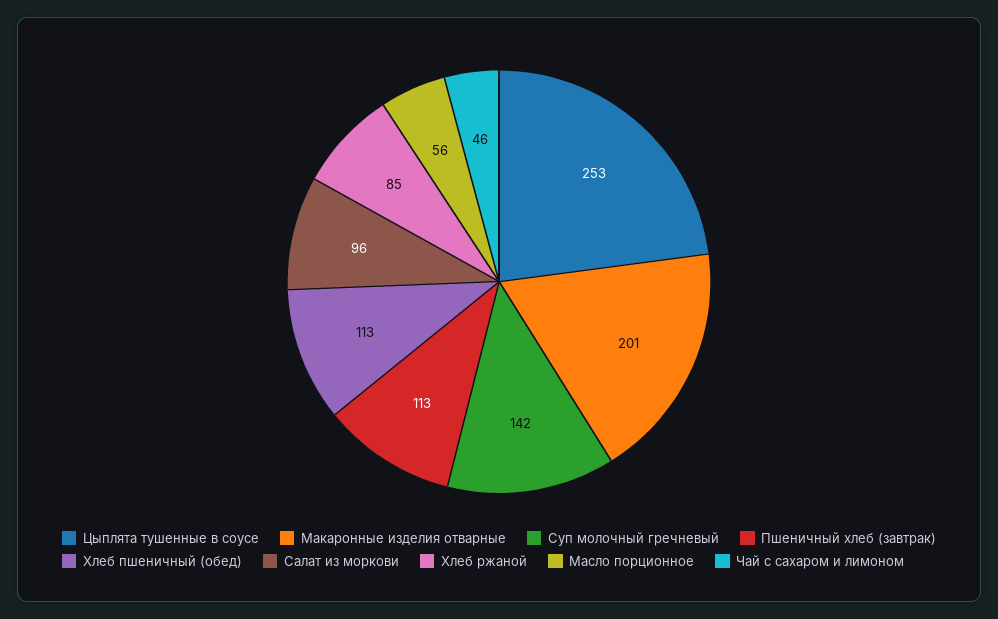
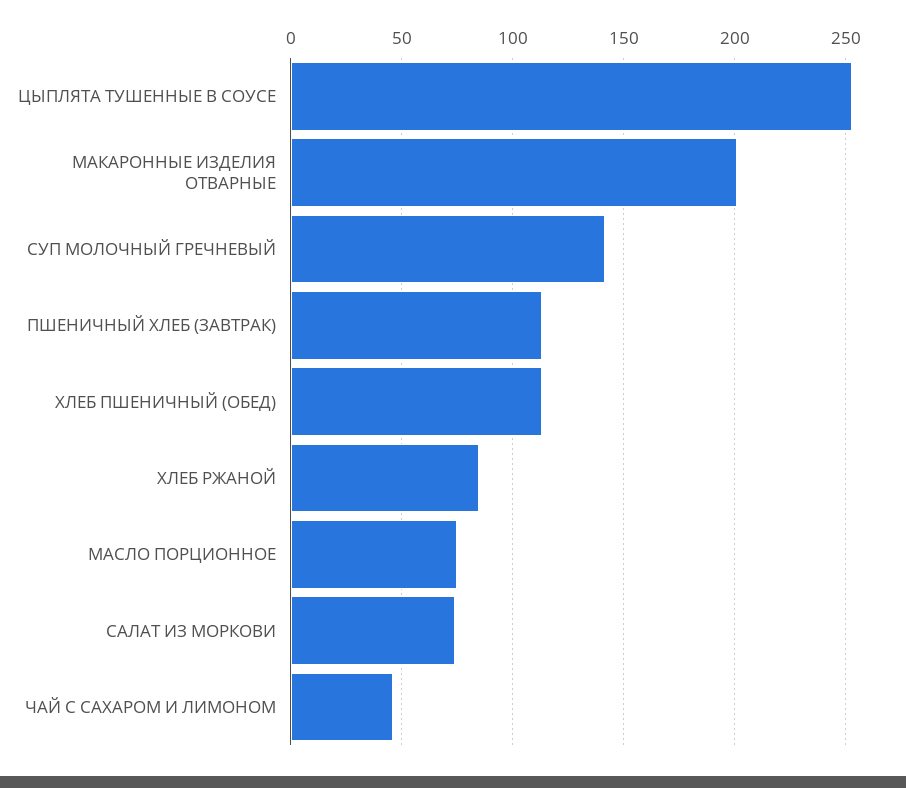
  {
    "Цыплята тушенные в соусе": 253,
    "Макаронные изделия отварные": 201,
    "Суп молочный гречневый": 142,
    "Пшеничный хлеб (завтрак)": 113,
    "Хлеб пшеничный (обед)": 113,
-   "Салат из моркови": 96,
+   "Салат из моркови": 75,
    "Хлеб ржаной": 85,
-   "Масло порционное": 56,
+   "Масло порционное": 75,
    "Чай с сахаром и лимоном": 46
  }

